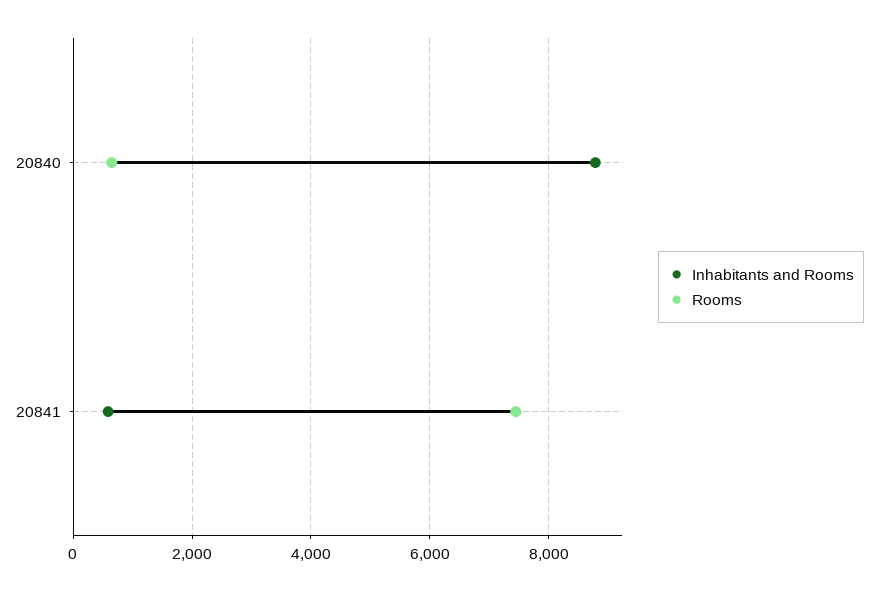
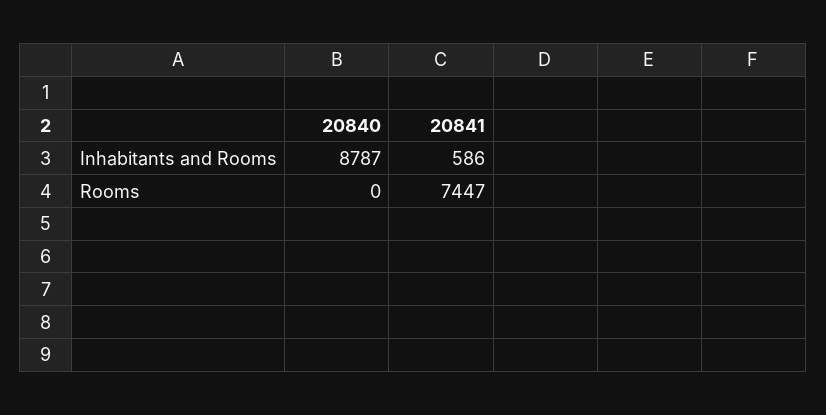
  {
    "Inhabitants and Rooms": {
      "20840": 8787,
      "20841": 586
    },
    "Rooms": {
-     "20840": 600,
+     "20840": 0,
      "20841": 7447
    }
  }

